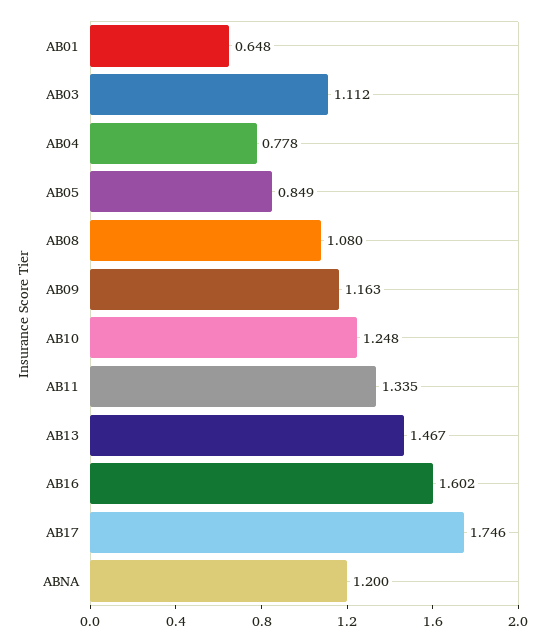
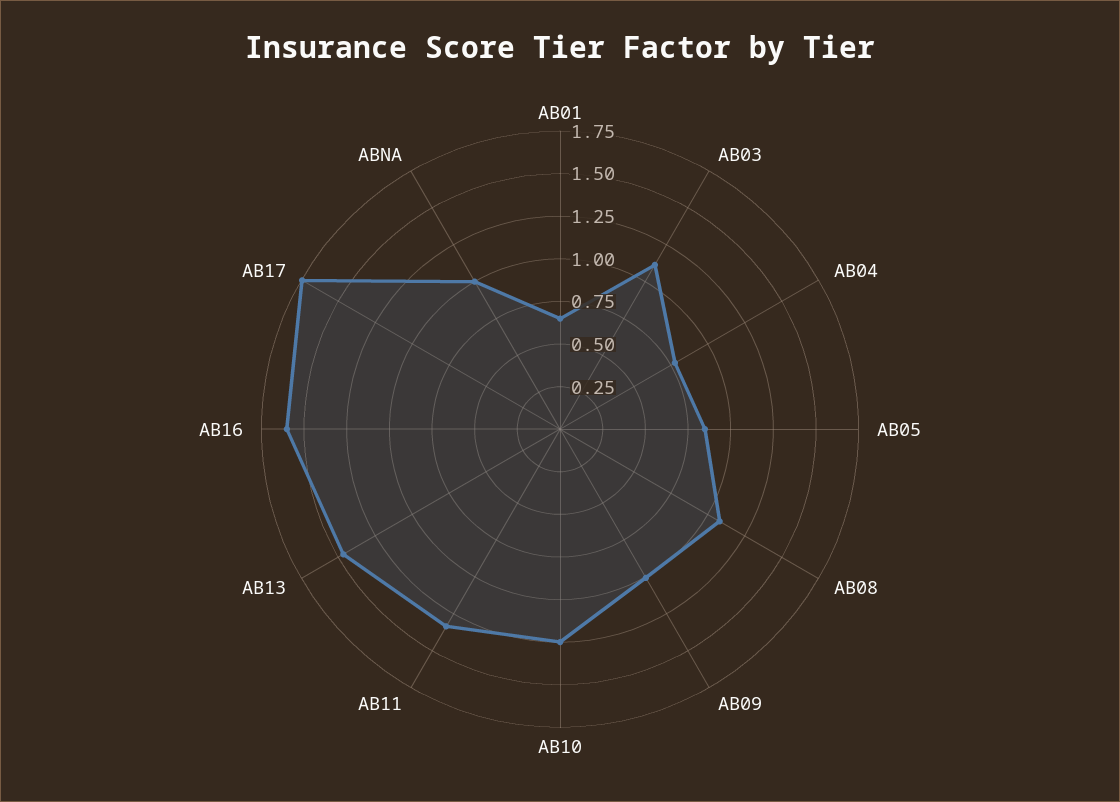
  {
    "AB01": 0.648,
    "AB03": 1.112,
    "AB04": 0.778,
    "AB05": 0.849,
    "AB08": 1.08,
-   "AB09": 1.163,
+   "AB09": 1,
    "AB10": 1.248,
    "AB11": 1.335,
    "AB13": 1.467,
    "AB16": 1.602,
    "AB17": 1.746,
-   "ABNA": 1.2
+   "ABNA": 1
  }

